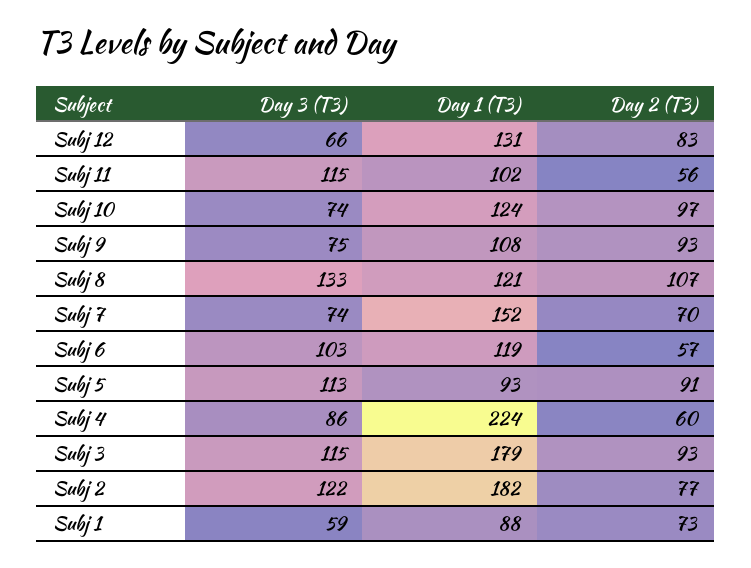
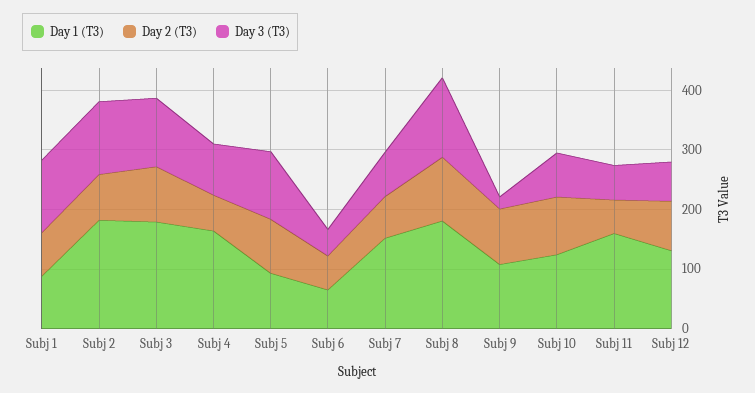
  {
    "Day 3 (T3)": {
      "Subj 12": 66,
-     "Subj 11": 115,
+     "Subj 11": 60,
      "Subj 10": 74,
-     "Subj 9": 75,
+     "Subj 9": 20,
      "Subj 8": 133,
      "Subj 7": 74,
-     "Subj 6": 103,
+     "Subj 6": 40,
      "Subj 5": 113,
      "Subj 4": 86,
      "Subj 3": 115,
      "Subj 2": 122,
-     "Subj 1": 59
+     "Subj 1": 120
    },
    "Day 1 (T3)": {
      "Subj 12": 131,
-     "Subj 11": 102,
+     "Subj 11": 160,
      "Subj 10": 124,
      "Subj 9": 108,
-     "Subj 8": 121,
+     "Subj 8": 180,
      "Subj 7": 152,
-     "Subj 6": 119,
+     "Subj 6": 60,
      "Subj 5": 93,
-     "Subj 4": 224,
+     "Subj 4": 160,
      "Subj 3": 179,
      "Subj 2": 182,
      "Subj 1": 88
    },
    "Day 2 (T3)": {
      "Subj 12": 83,
      "Subj 11": 56,
      "Subj 10": 97,
      "Subj 9": 93,
      "Subj 8": 107,
      "Subj 7": 70,
      "Subj 6": 57,
      "Subj 5": 91,
      "Subj 4": 60,
      "Subj 3": 93,
      "Subj 2": 77,
      "Subj 1": 73
    }
  }

